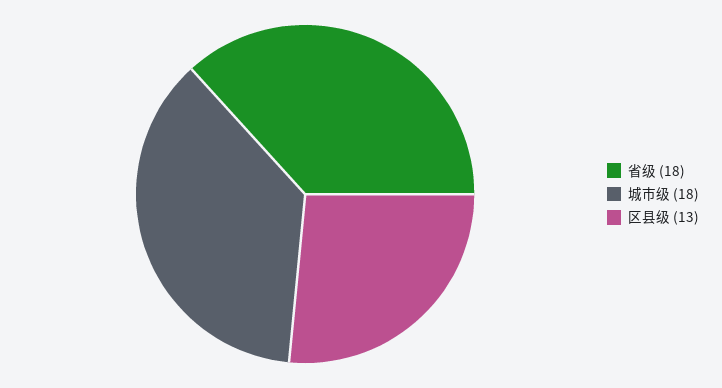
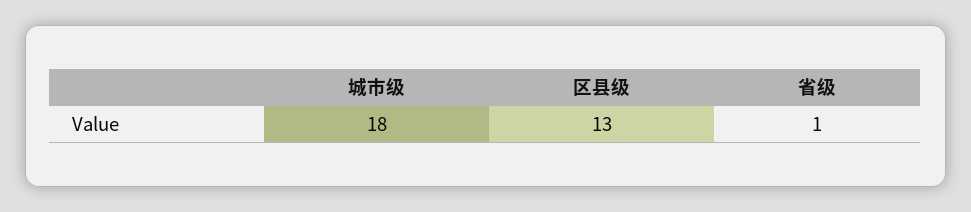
  {
-   "省级": 18,
+   "省级": 1,
    "城市级": 18,
    "区县级": 13
  }

